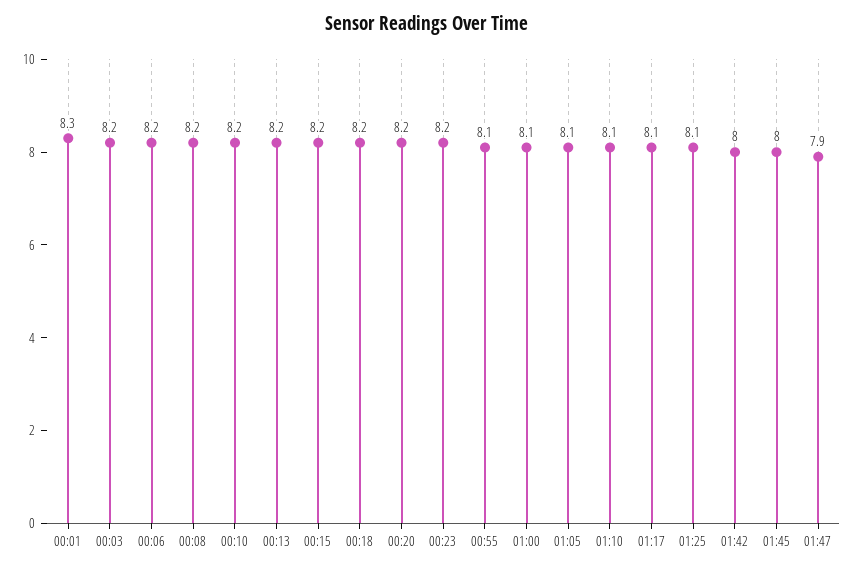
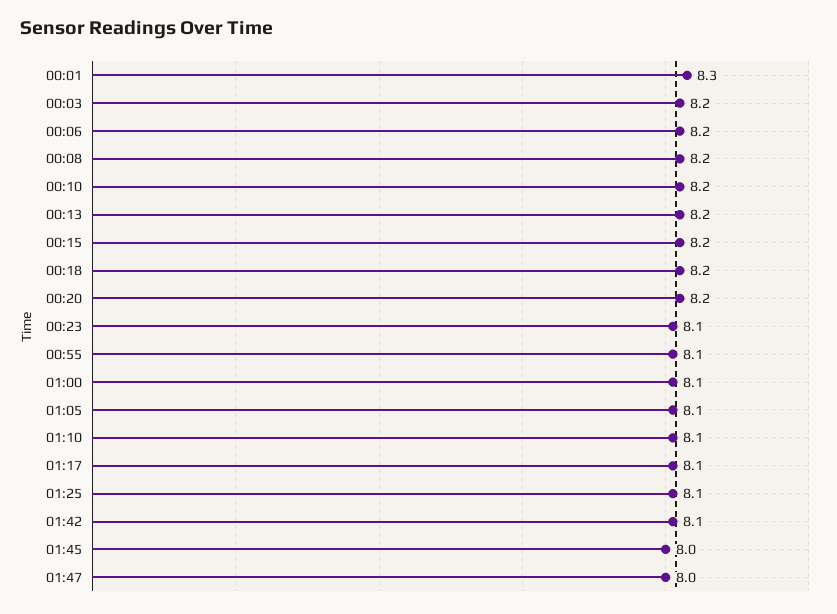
  {
    "00:01": 8.3,
    "00:03": 8.2,
    "00:06": 8.2,
    "00:08": 8.2,
    "00:10": 8.2,
    "00:13": 8.2,
    "00:15": 8.2,
    "00:18": 8.2,
    "00:20": 8.2,
-   "00:23": 8.2,
+   "00:23": 8.1,
    "00:55": 8.1,
    "01:00": 8.1,
    "01:05": 8.1,
    "01:10": 8.1,
    "01:17": 8.1,
    "01:25": 8.1,
-   "01:42": 8,
+   "01:42": 8.1,
    "01:45": 8,
-   "01:47": 7.9
+   "01:47": 8
  }

